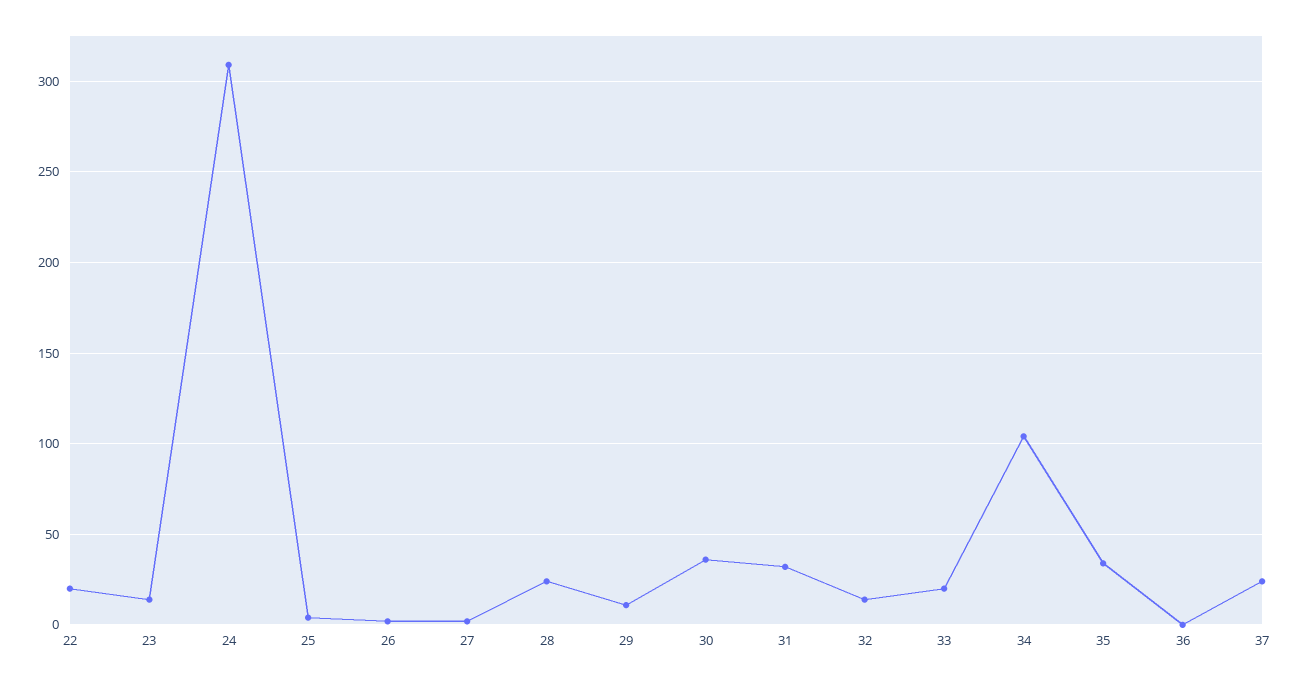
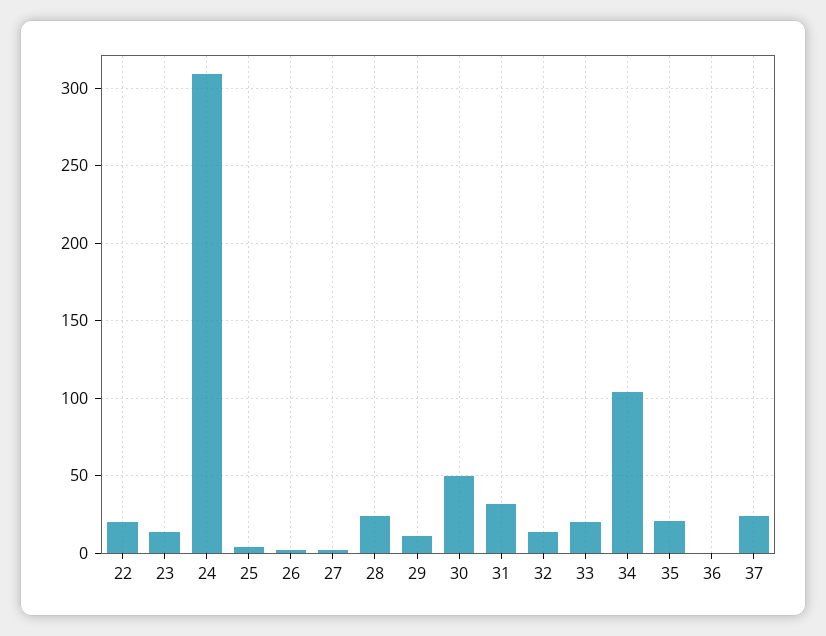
  {
    "22": 20,
    "23": 15,
    "24": 310,
    "25": 5,
    "26": 0,
    "27": 0,
    "28": 25,
    "29": 10,
-   "30": 35,
+   "30": 50,
    "31": 30,
    "32": 15,
    "33": 20,
    "34": 105,
-   "35": 35,
+   "35": 20,
    "36": 0,
    "37": 25
  }

